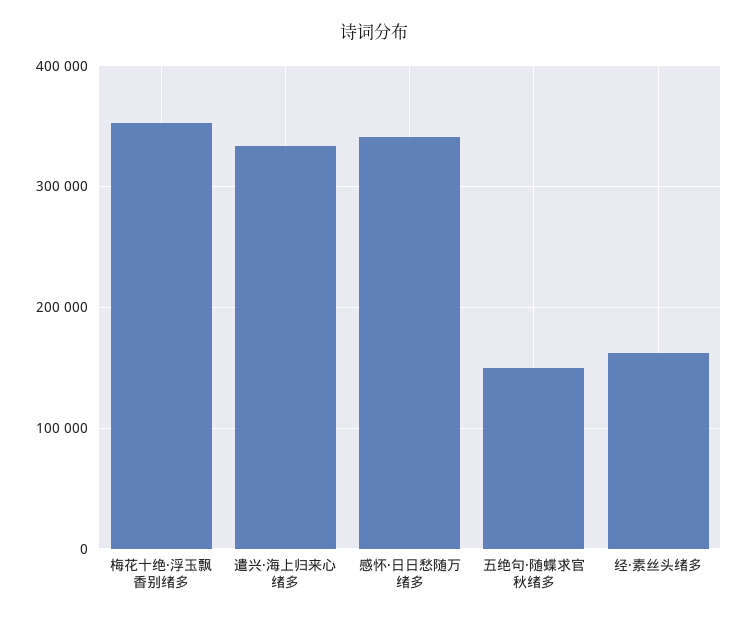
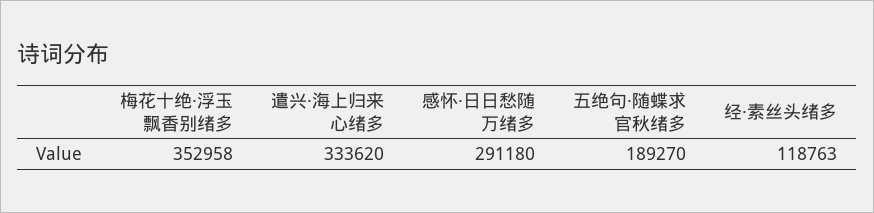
  {
    "梅花十绝·浮玉飘香别绪多": 352958,
    "遣兴·海上归来心绪多": 333620,
-   "感怀·日日愁随万绪多": 340000,
+   "感怀·日日愁随万绪多": 291180,
-   "五绝句·随蝶求官秋绪多": 150000,
+   "五绝句·随蝶求官秋绪多": 189270,
-   "经·素丝头绪多": 160000
+   "经·素丝头绪多": 118763
  }

